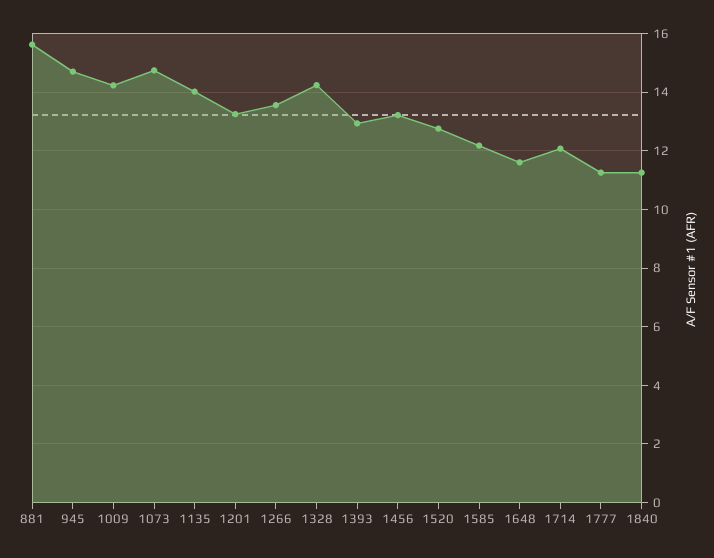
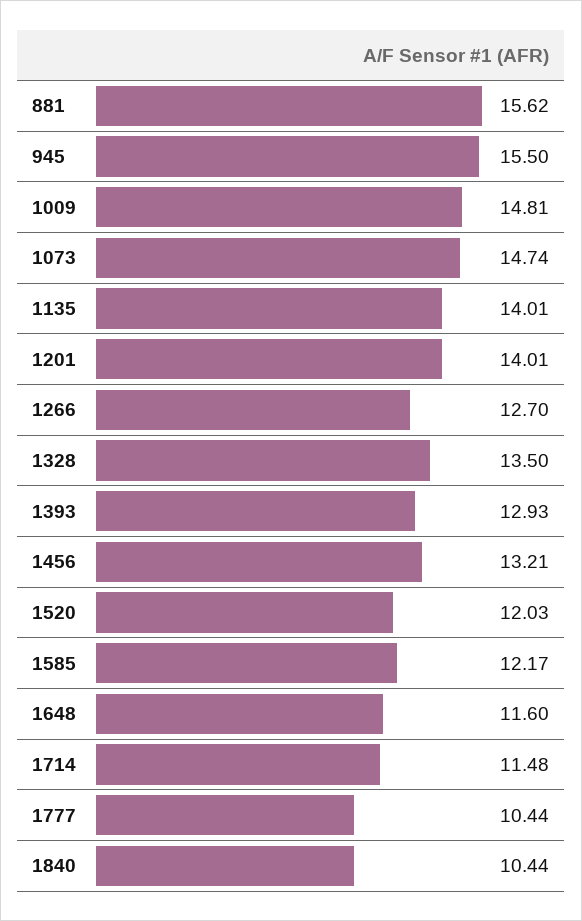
  {
    "881": 15.62,
-   "945": 14.75,
+   "945": 15.5,
-   "1009": 14.25,
+   "1009": 14.81,
    "1073": 14.74,
    "1135": 14.01,
-   "1201": 13.25,
+   "1201": 14.01,
-   "1266": 13.5,
+   "1266": 12.7,
-   "1328": 14.25,
+   "1328": 13.5,
    "1393": 12.93,
    "1456": 13.21,
-   "1520": 12.75,
+   "1520": 12.03,
    "1585": 12.17,
    "1648": 11.6,
-   "1714": 12,
+   "1714": 11.48,
-   "1777": 11.25,
+   "1777": 10.44,
-   "1840": 11.25
+   "1840": 10.44
  }

